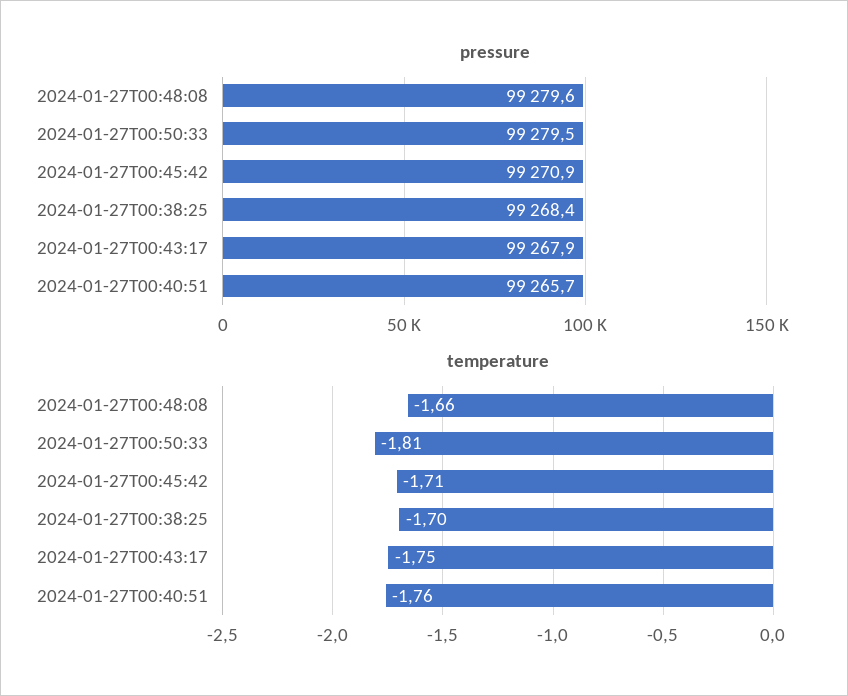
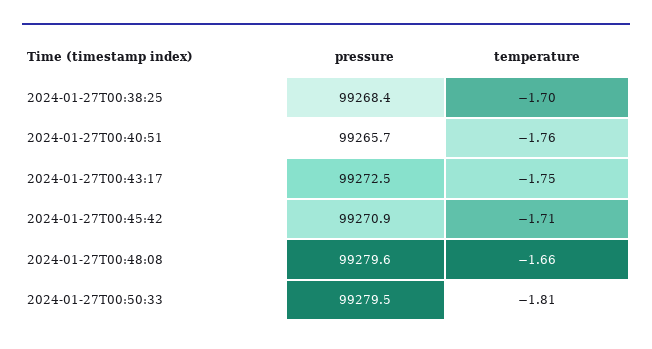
  {
    "pressure": {
      "2024-01-27T00:48:08": 99279.6,
      "2024-01-27T00:50:33": 99279.5,
      "2024-01-27T00:45:42": 99270.9,
      "2024-01-27T00:38:25": 99268.4,
-     "2024-01-27T00:43:17": 99267.9,
+     "2024-01-27T00:43:17": 99272.5,
      "2024-01-27T00:40:51": 99265.7
    },
    "temperature": {
      "2024-01-27T00:48:08": -1.66,
      "2024-01-27T00:50:33": -1.81,
      "2024-01-27T00:45:42": -1.71,
      "2024-01-27T00:38:25": -1.7,
      "2024-01-27T00:43:17": -1.75,
      "2024-01-27T00:40:51": -1.76
    }
  }

